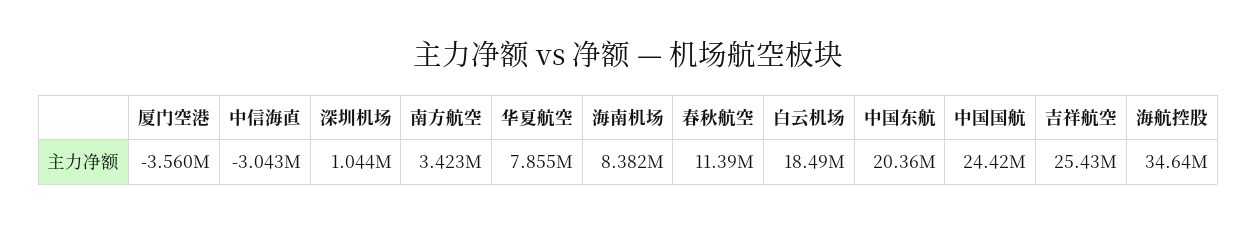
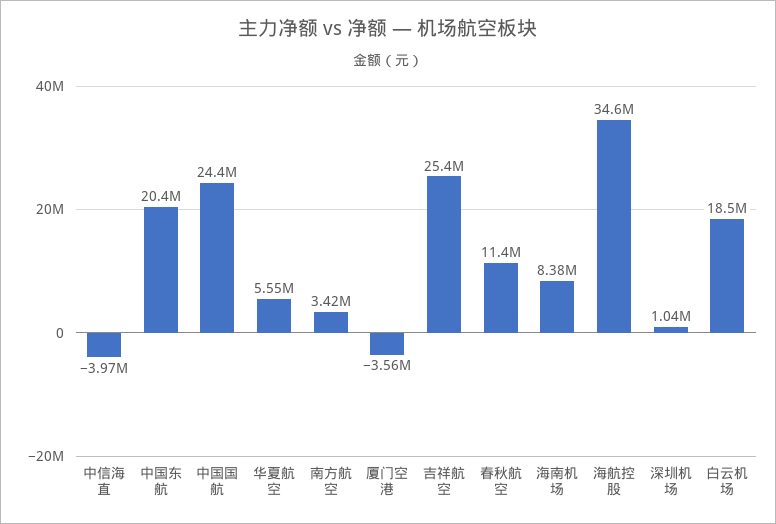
  {
    "厦门空港": -3560000,
-   "中信海直": -3043000,
+   "中信海直": -3970000,
    "深圳机场": 1044000,
    "南方航空": 3423000,
-   "华夏航空": 7855000,
+   "华夏航空": 5550000,
    "海南机场": 8382000,
    "春秋航空": 11390000,
    "白云机场": 18490000,
    "中国东航": 20360000,
    "中国国航": 24420000,
    "吉祥航空": 25430000,
    "海航控股": 34640000
  }

